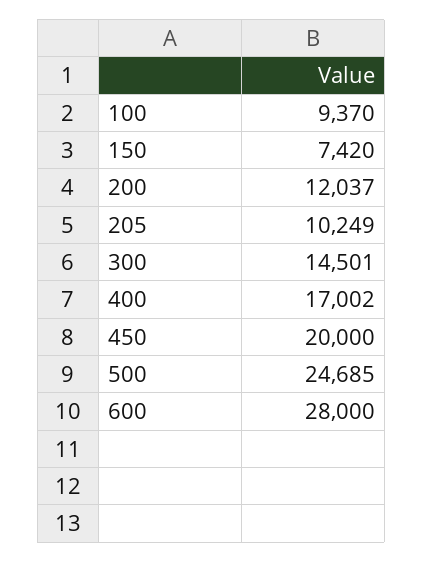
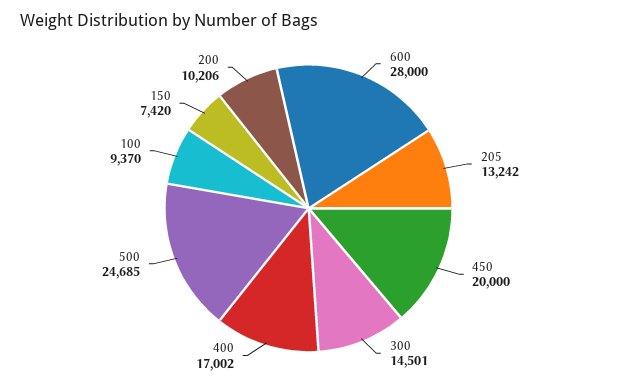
  {
    "100": 9370,
    "150": 7420,
-   "200": 12037,
+   "200": 10206,
-   "205": 10249,
+   "205": 13242,
    "300": 14501,
    "400": 17002,
    "450": 20000,
    "500": 24685,
    "600": 28000
  }

